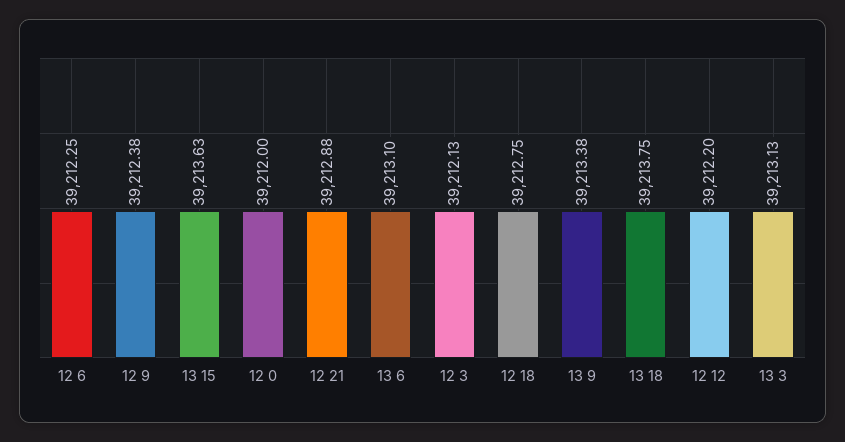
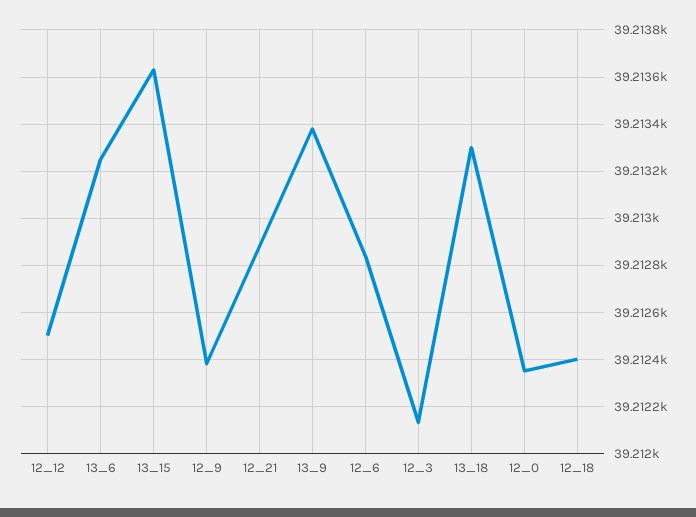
  {
-   "12 6": 39212.25,
+   "12 6": 39212.85,
    "12 9": 39212.38,
    "13 15": 39213.63,
-   "12 0": 39212,
+   "12 0": 39212.35,
    "12 21": 39212.88,
-   "13 6": 39213.1,
+   "13 6": 39213.25,
    "12 3": 39212.13,
-   "12 18": 39212.75,
+   "12 18": 39212.4,
    "13 9": 39213.38,
-   "13 18": 39213.75,
+   "13 18": 39213.3,
-   "12 12": 39212.2,
+   "12 12": 39212.5
-   "13 3": 39213.13
  }

